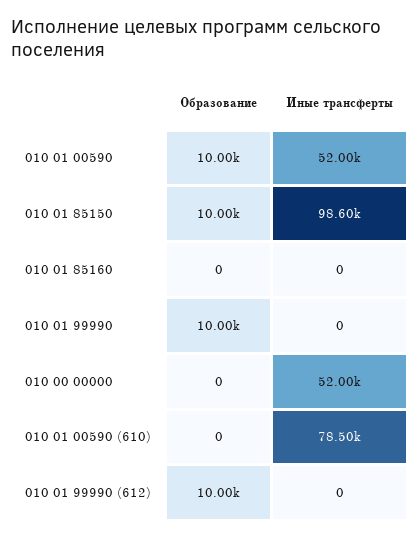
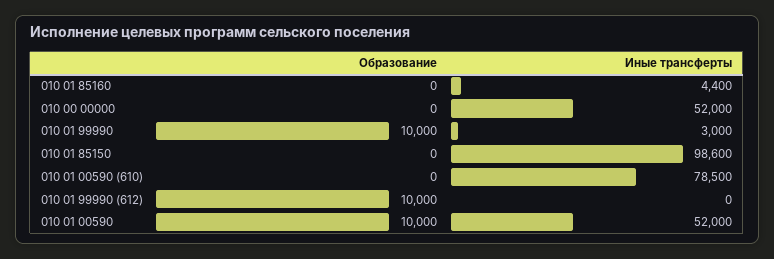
  {
    "Образование": {
      "010 01 00590": 10000,
-     "010 01 85150": 10000,
+     "010 01 85150": 0,
      "010 01 85160": 0,
      "010 01 99990": 10000,
      "010 00 00000": 0,
      "010 01 00590 (610)": 0,
      "010 01 99990 (612)": 10000
    },
    "Иные трансферты": {
      "010 01 00590": 52000,
      "010 01 85150": 98600,
-     "010 01 85160": 0,
+     "010 01 85160": 4400,
-     "010 01 99990": 0,
+     "010 01 99990": 3000,
      "010 00 00000": 52000,
      "010 01 00590 (610)": 78500,
      "010 01 99990 (612)": 0
    }
  }

